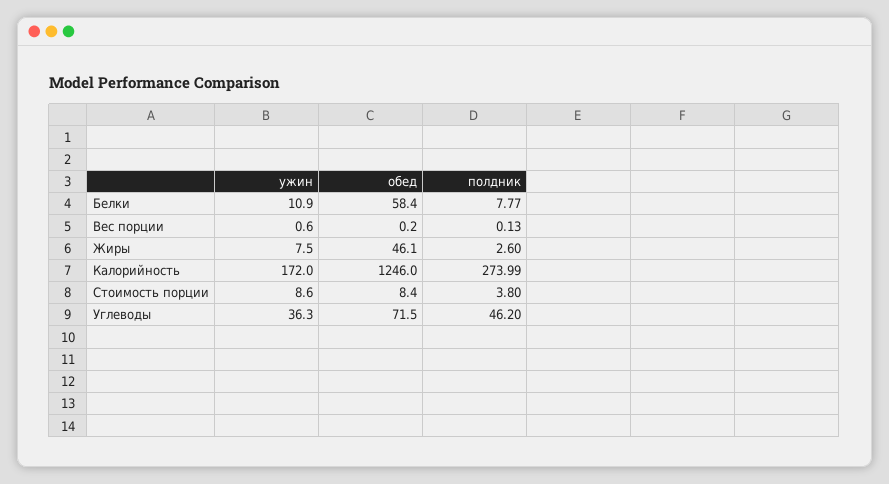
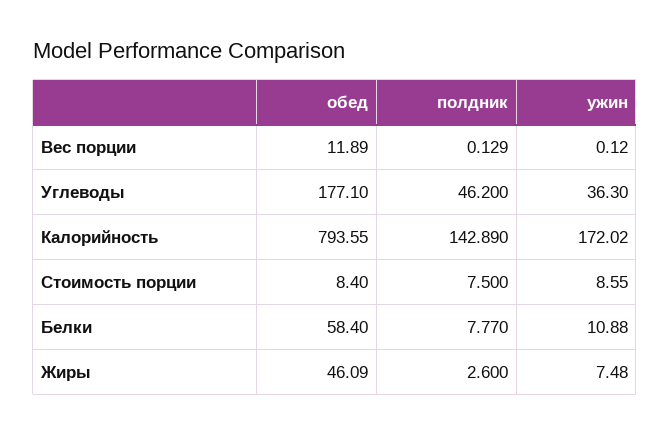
  {
    "ужин": {
      "Белки": 10.88,
-     "Вес порции": 0.6,
+     "Вес порции": 0.12,
      "Жиры": 7.48,
      "Калорийность": 172.02,
      "Стоимость порции": 8.55,
      "Углеводы": 36.3
    },
    "обед": {
      "Белки": 58.4,
-     "Вес порции": 0.2,
+     "Вес порции": 11.89,
      "Жиры": 46.09,
-     "Калорийность": 1246,
+     "Калорийность": 793.55,
      "Стоимость порции": 8.4,
-     "Углеводы": 71.5
+     "Углеводы": 177.1
    },
    "полдник": {
      "Белки": 7.77,
      "Вес порции": 0.129,
      "Жиры": 2.6,
-     "Калорийность": 273.99,
+     "Калорийность": 142.89,
-     "Стоимость порции": 3.8,
+     "Стоимость порции": 7.5,
      "Углеводы": 46.2
    }
  }

